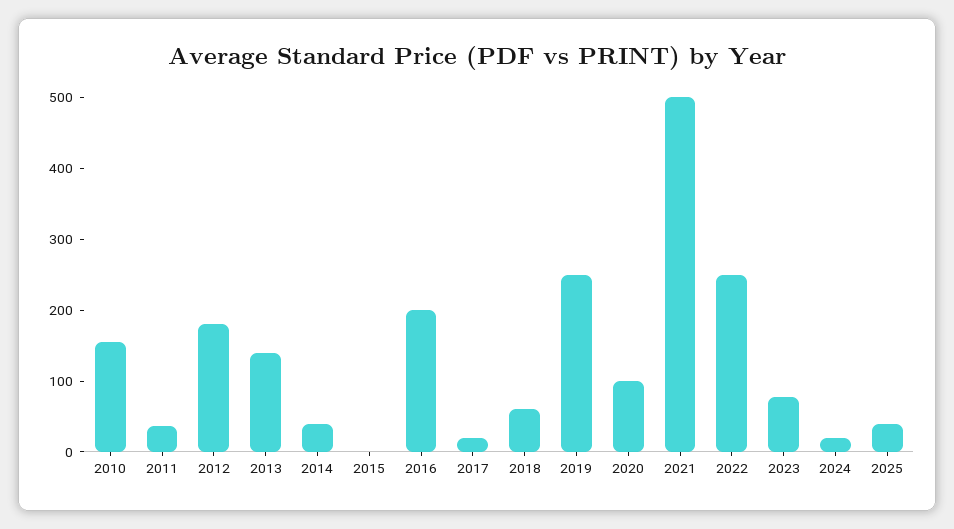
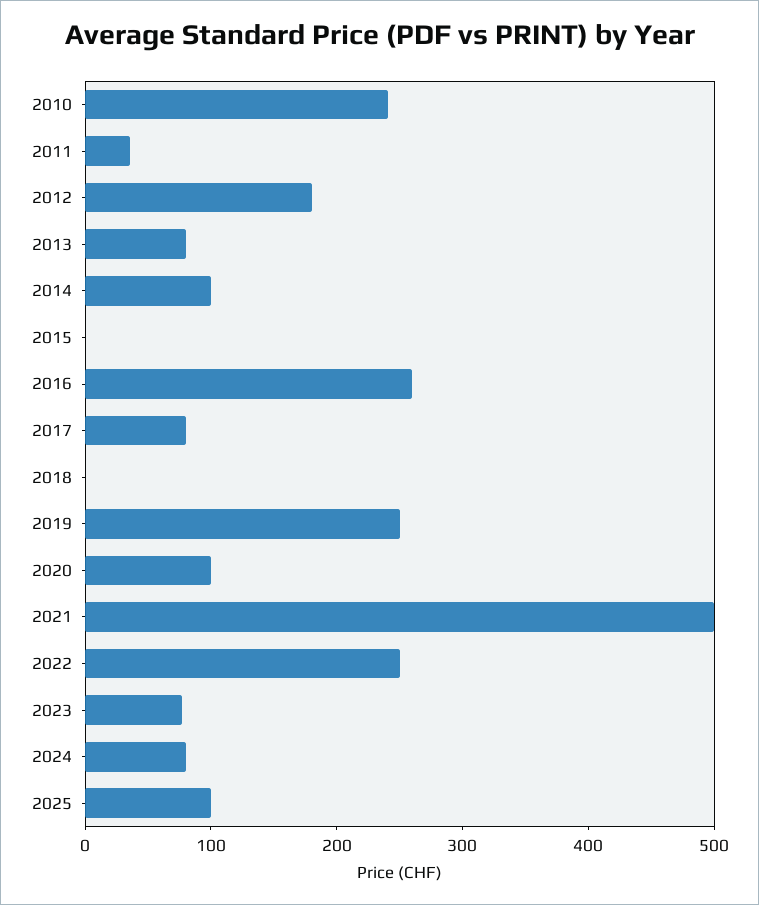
  {
-   "2010": 160,
+   "2010": 240,
    "2011": 40,
    "2012": 180,
-   "2013": 140,
+   "2013": 80,
-   "2014": 40,
+   "2014": 100,
    "2015": 0,
-   "2016": 200,
+   "2016": 260,
-   "2017": 20,
+   "2017": 80,
-   "2018": 60,
+   "2018": 0,
    "2019": 260,
    "2020": 100,
    "2021": 500,
    "2022": 260,
    "2023": 80,
-   "2024": 20,
+   "2024": 80,
-   "2025": 40
+   "2025": 100
  }

